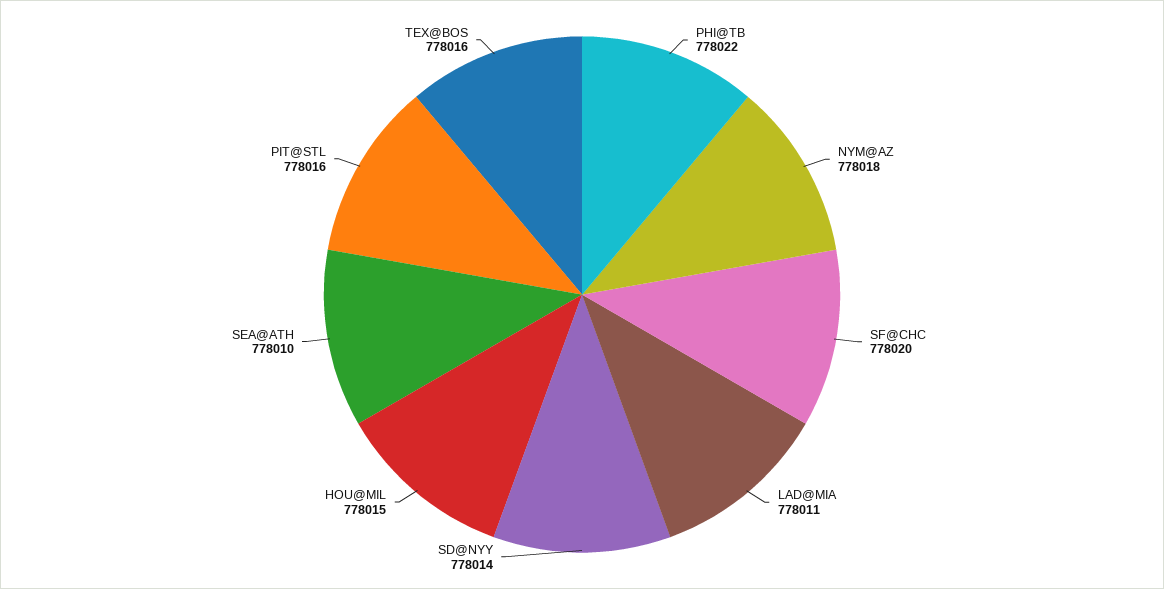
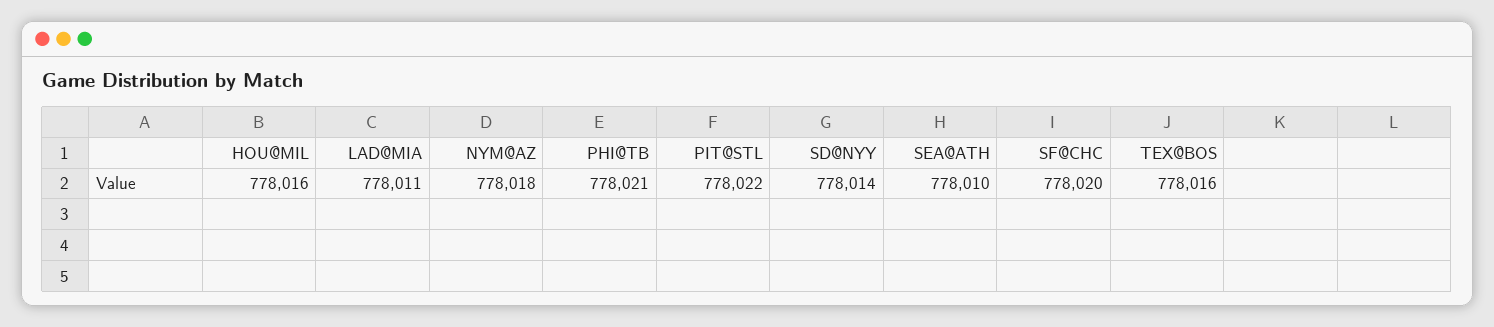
  {
-   "PHI@TB": 778022,
+   "PHI@TB": 778021,
    "NYM@AZ": 778018,
    "SF@CHC": 778020,
    "LAD@MIA": 778011,
    "SD@NYY": 778014,
-   "HOU@MIL": 778015,
+   "HOU@MIL": 778016,
    "SEA@ATH": 778010,
-   "PIT@STL": 778016,
+   "PIT@STL": 778022,
    "TEX@BOS": 778016
  }

